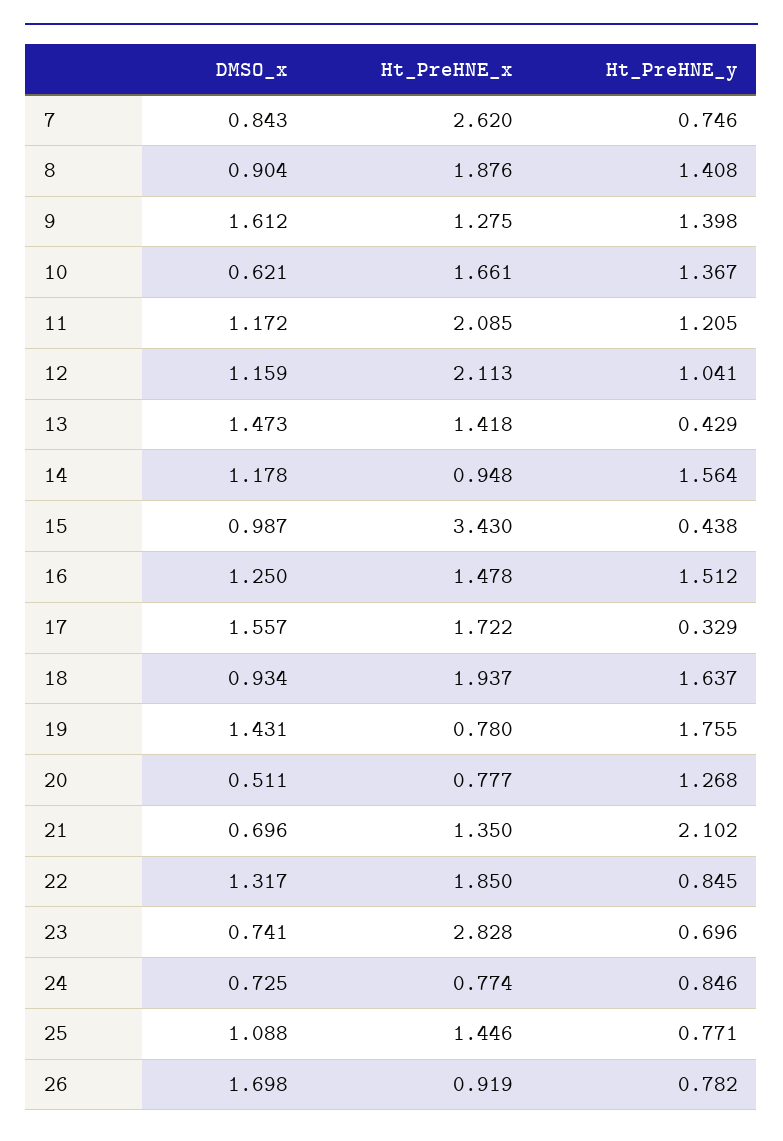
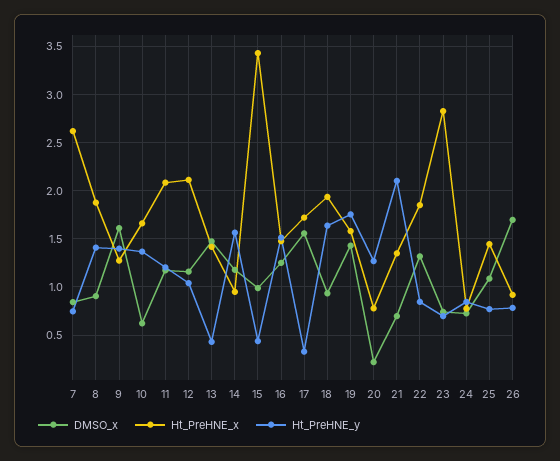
  {
    "DMSO_x": {
      "7": 0.843,
      "8": 0.904,
      "9": 1.612,
      "10": 0.621,
      "11": 1.172,
      "12": 1.159,
      "13": 1.473,
      "14": 1.178,
      "15": 0.987,
      "16": 1.25,
      "17": 1.557,
      "18": 0.934,
      "19": 1.431,
-     "20": 0.511,
+     "20": 0.2,
      "21": 0.696,
      "22": 1.317,
      "23": 0.741,
      "24": 0.725,
      "25": 1.088,
      "26": 1.698
    },
    "Ht_PreHNE_x": {
      "7": 2.62,
      "8": 1.876,
      "9": 1.275,
      "10": 1.661,
      "11": 2.085,
      "12": 2.113,
      "13": 1.418,
      "14": 0.948,
      "15": 3.43,
      "16": 1.478,
      "17": 1.722,
      "18": 1.937,
-     "19": 0.78,
+     "19": 1.6,
      "20": 0.777,
      "21": 1.35,
      "22": 1.85,
      "23": 2.828,
      "24": 0.774,
      "25": 1.446,
      "26": 0.919
    },
    "Ht_PreHNE_y": {
      "7": 0.746,
      "8": 1.408,
      "9": 1.398,
      "10": 1.367,
      "11": 1.205,
      "12": 1.041,
      "13": 0.429,
      "14": 1.564,
      "15": 0.438,
      "16": 1.512,
      "17": 0.329,
      "18": 1.637,
      "19": 1.755,
      "20": 1.268,
      "21": 2.102,
      "22": 0.845,
      "23": 0.696,
      "24": 0.846,
      "25": 0.771,
      "26": 0.782
    }
  }

